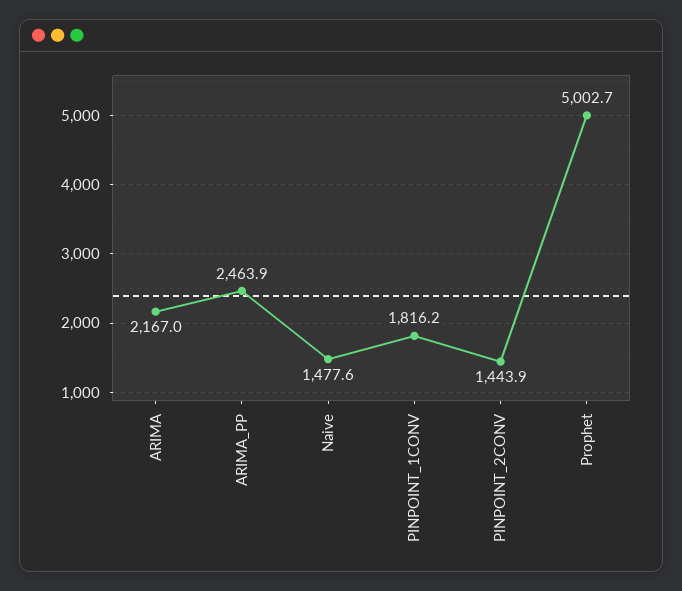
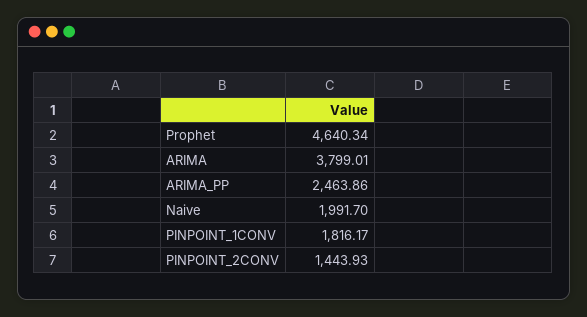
  {
-   "ARIMA": 2167,
+   "ARIMA": 3799.01,
    "ARIMA_PP": 2463.86,
-   "Naive": 1477.6,
+   "Naive": 1991.7,
    "PINPOINT_1CONV": 1816.17,
    "PINPOINT_2CONV": 1443.93,
-   "Prophet": 5002.7
+   "Prophet": 4640.34
  }

